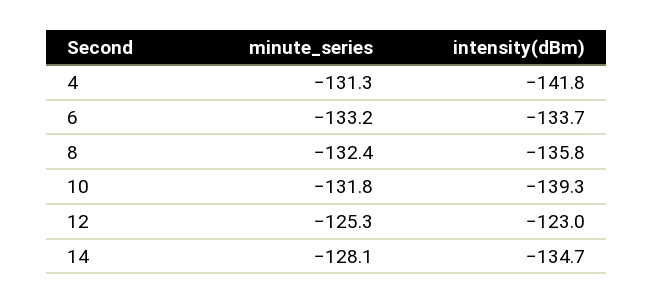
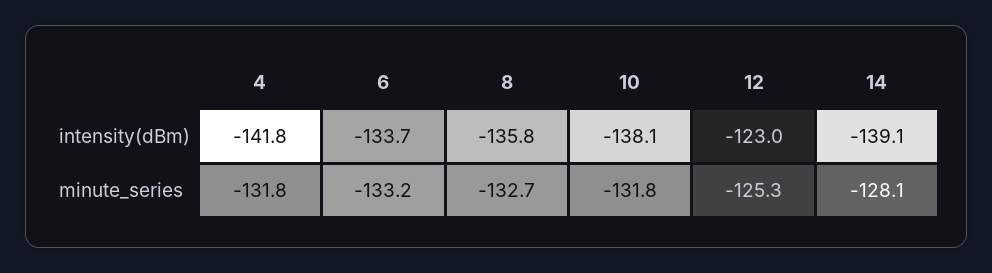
  {
    "minute_series": {
-     "4": -131.3,
+     "4": -131.8,
      "6": -133.2,
-     "8": -132.4,
+     "8": -132.7,
      "10": -131.8,
      "12": -125.3,
      "14": -128.1
    },
    "intensity(dBm)": {
      "4": -141.8,
      "6": -133.7,
      "8": -135.8,
-     "10": -139.3,
+     "10": -138.1,
      "12": -123,
-     "14": -134.7
+     "14": -139.1
    }
  }

